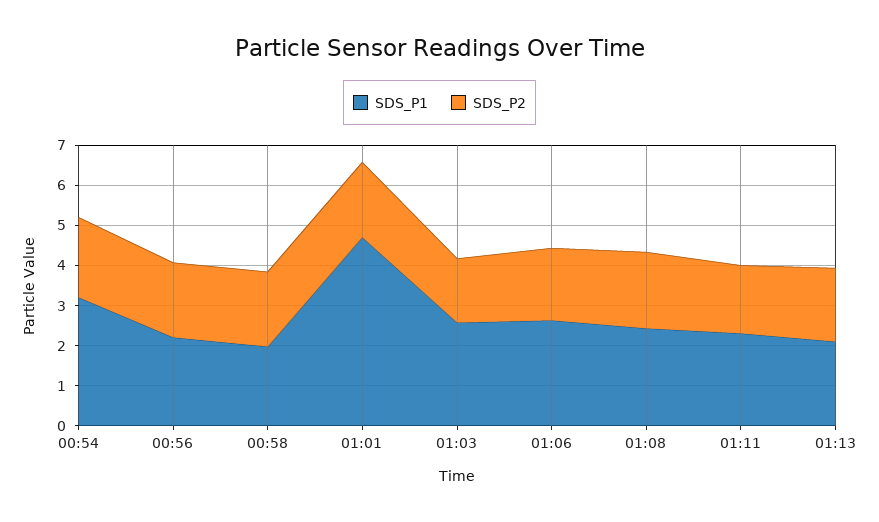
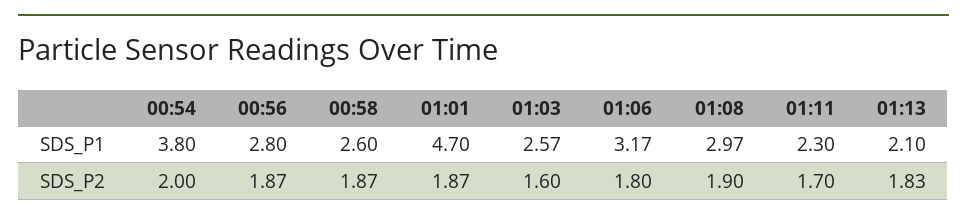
  {
    "SDS_P1": {
-     "00:54": 3.2,
+     "00:54": 3.8,
-     "00:56": 2.2,
+     "00:56": 2.8,
-     "00:58": 2,
+     "00:58": 2.6,
      "01:01": 4.7,
      "01:03": 2.57,
-     "01:06": 2.6,
+     "01:06": 3.17,
-     "01:08": 2.4,
+     "01:08": 2.97,
      "01:11": 2.3,
      "01:13": 2.1
    },
    "SDS_P2": {
      "00:54": 2,
      "00:56": 1.87,
      "00:58": 1.87,
      "01:01": 1.87,
      "01:03": 1.6,
      "01:06": 1.8,
      "01:08": 1.9,
      "01:11": 1.7,
      "01:13": 1.83
    }
  }

